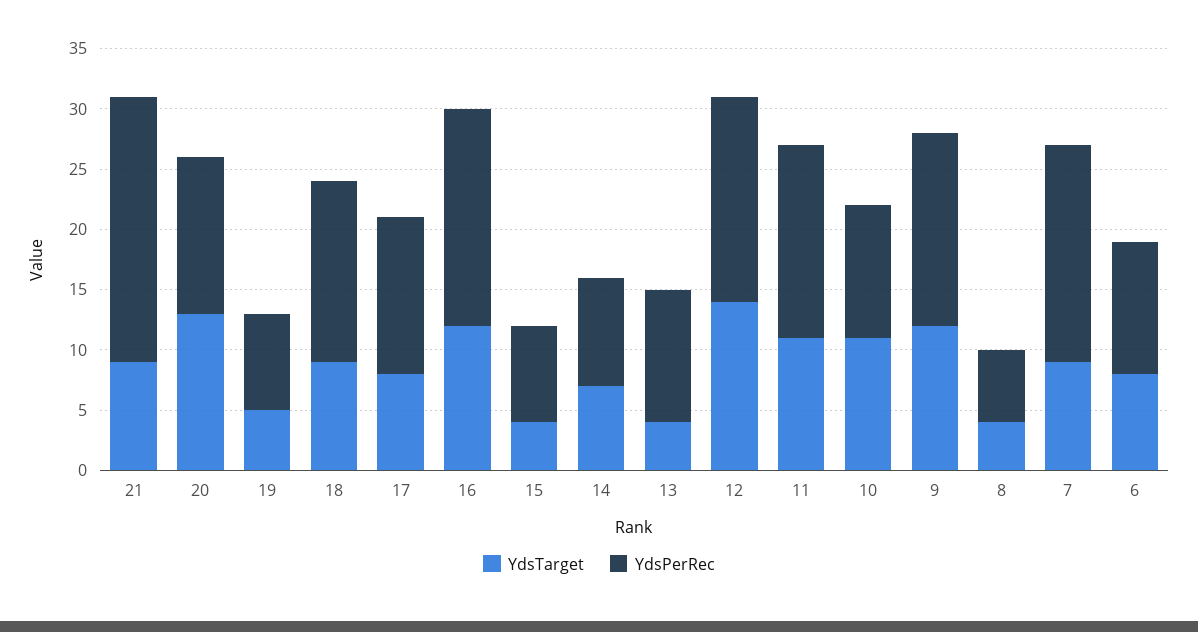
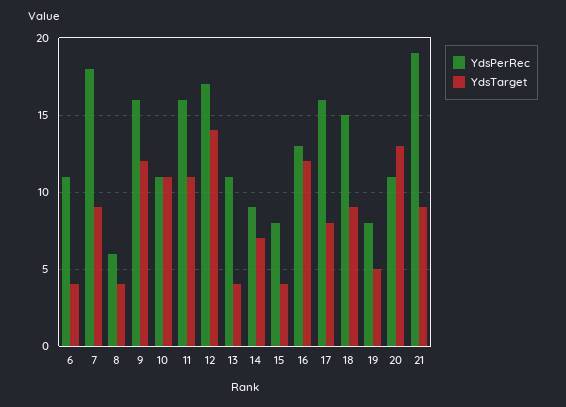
  {
    "YdsTarget": {
      "21": 9,
      "20": 13,
      "19": 5,
      "18": 9,
      "17": 8,
      "16": 12,
      "15": 4,
      "14": 7,
      "13": 4,
      "12": 14,
      "11": 11,
      "10": 11,
      "9": 12,
      "8": 4,
      "7": 9,
-     "6": 8
+     "6": 4
    },
    "YdsPerRec": {
-     "21": 22,
+     "21": 19,
-     "20": 13,
+     "20": 11,
      "19": 8,
      "18": 15,
-     "17": 13,
+     "17": 16,
-     "16": 18,
+     "16": 13,
      "15": 8,
      "14": 9,
      "13": 11,
      "12": 17,
      "11": 16,
      "10": 11,
      "9": 16,
      "8": 6,
      "7": 18,
      "6": 11
    }
  }

